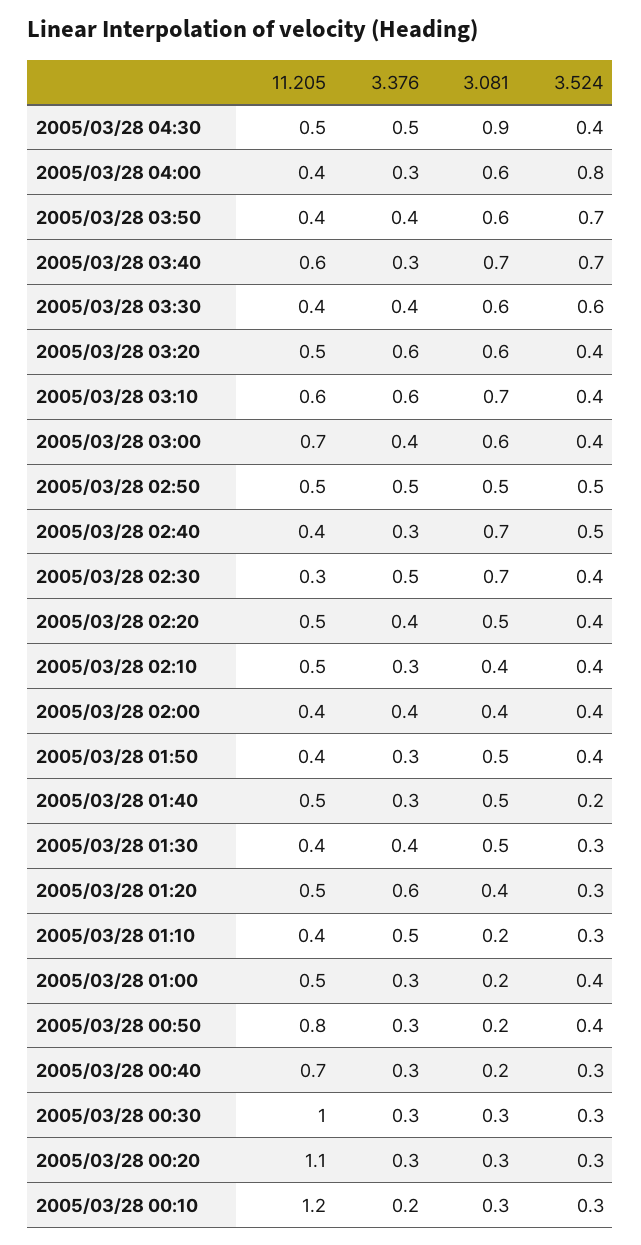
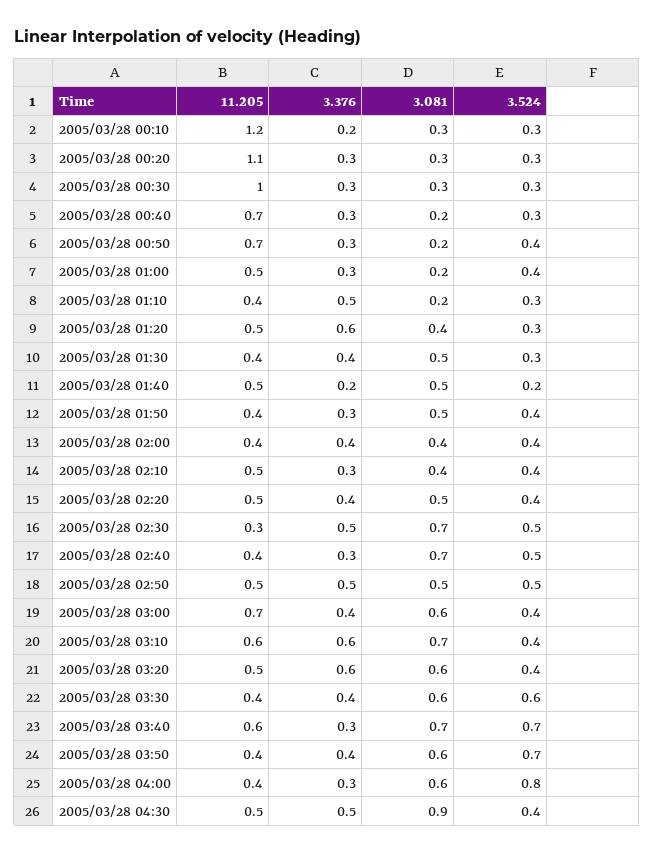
  {
    "11.205": {
      "2005/03/28 04:30": 0.5,
      "2005/03/28 04:00": 0.4,
      "2005/03/28 03:50": 0.4,
      "2005/03/28 03:40": 0.6,
      "2005/03/28 03:30": 0.4,
      "2005/03/28 03:20": 0.5,
      "2005/03/28 03:10": 0.6,
      "2005/03/28 03:00": 0.7,
      "2005/03/28 02:50": 0.5,
      "2005/03/28 02:40": 0.4,
      "2005/03/28 02:30": 0.3,
      "2005/03/28 02:20": 0.5,
      "2005/03/28 02:10": 0.5,
      "2005/03/28 02:00": 0.4,
      "2005/03/28 01:50": 0.4,
      "2005/03/28 01:40": 0.5,
      "2005/03/28 01:30": 0.4,
      "2005/03/28 01:20": 0.5,
      "2005/03/28 01:10": 0.4,
      "2005/03/28 01:00": 0.5,
-     "2005/03/28 00:50": 0.8,
+     "2005/03/28 00:50": 0.7,
      "2005/03/28 00:40": 0.7,
      "2005/03/28 00:30": 1,
      "2005/03/28 00:20": 1.1,
      "2005/03/28 00:10": 1.2
    },
    "3.376": {
      "2005/03/28 04:30": 0.5,
      "2005/03/28 04:00": 0.3,
      "2005/03/28 03:50": 0.4,
      "2005/03/28 03:40": 0.3,
      "2005/03/28 03:30": 0.4,
      "2005/03/28 03:20": 0.6,
      "2005/03/28 03:10": 0.6,
      "2005/03/28 03:00": 0.4,
      "2005/03/28 02:50": 0.5,
      "2005/03/28 02:40": 0.3,
      "2005/03/28 02:30": 0.5,
      "2005/03/28 02:20": 0.4,
      "2005/03/28 02:10": 0.3,
      "2005/03/28 02:00": 0.4,
      "2005/03/28 01:50": 0.3,
-     "2005/03/28 01:40": 0.3,
+     "2005/03/28 01:40": 0.2,
      "2005/03/28 01:30": 0.4,
      "2005/03/28 01:20": 0.6,
      "2005/03/28 01:10": 0.5,
      "2005/03/28 01:00": 0.3,
      "2005/03/28 00:50": 0.3,
      "2005/03/28 00:40": 0.3,
      "2005/03/28 00:30": 0.3,
      "2005/03/28 00:20": 0.3,
      "2005/03/28 00:10": 0.2
    },
    "3.081": {
      "2005/03/28 04:30": 0.9,
      "2005/03/28 04:00": 0.6,
      "2005/03/28 03:50": 0.6,
      "2005/03/28 03:40": 0.7,
      "2005/03/28 03:30": 0.6,
      "2005/03/28 03:20": 0.6,
      "2005/03/28 03:10": 0.7,
      "2005/03/28 03:00": 0.6,
      "2005/03/28 02:50": 0.5,
      "2005/03/28 02:40": 0.7,
      "2005/03/28 02:30": 0.7,
      "2005/03/28 02:20": 0.5,
      "2005/03/28 02:10": 0.4,
      "2005/03/28 02:00": 0.4,
      "2005/03/28 01:50": 0.5,
      "2005/03/28 01:40": 0.5,
      "2005/03/28 01:30": 0.5,
      "2005/03/28 01:20": 0.4,
      "2005/03/28 01:10": 0.2,
      "2005/03/28 01:00": 0.2,
      "2005/03/28 00:50": 0.2,
      "2005/03/28 00:40": 0.2,
      "2005/03/28 00:30": 0.3,
      "2005/03/28 00:20": 0.3,
      "2005/03/28 00:10": 0.3
    },
    "3.524": {
      "2005/03/28 04:30": 0.4,
      "2005/03/28 04:00": 0.8,
      "2005/03/28 03:50": 0.7,
      "2005/03/28 03:40": 0.7,
      "2005/03/28 03:30": 0.6,
      "2005/03/28 03:20": 0.4,
      "2005/03/28 03:10": 0.4,
      "2005/03/28 03:00": 0.4,
      "2005/03/28 02:50": 0.5,
      "2005/03/28 02:40": 0.5,
-     "2005/03/28 02:30": 0.4,
+     "2005/03/28 02:30": 0.5,
      "2005/03/28 02:20": 0.4,
      "2005/03/28 02:10": 0.4,
      "2005/03/28 02:00": 0.4,
      "2005/03/28 01:50": 0.4,
      "2005/03/28 01:40": 0.2,
      "2005/03/28 01:30": 0.3,
      "2005/03/28 01:20": 0.3,
      "2005/03/28 01:10": 0.3,
      "2005/03/28 01:00": 0.4,
      "2005/03/28 00:50": 0.4,
      "2005/03/28 00:40": 0.3,
      "2005/03/28 00:30": 0.3,
      "2005/03/28 00:20": 0.3,
      "2005/03/28 00:10": 0.3
    }
  }

